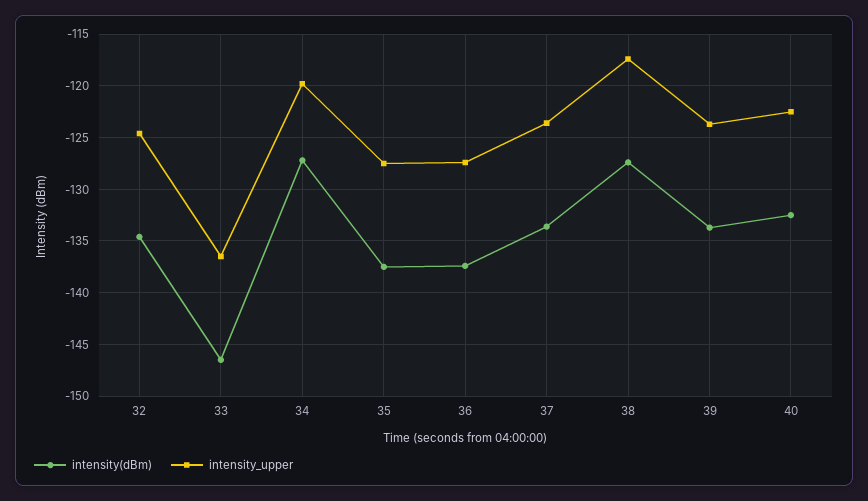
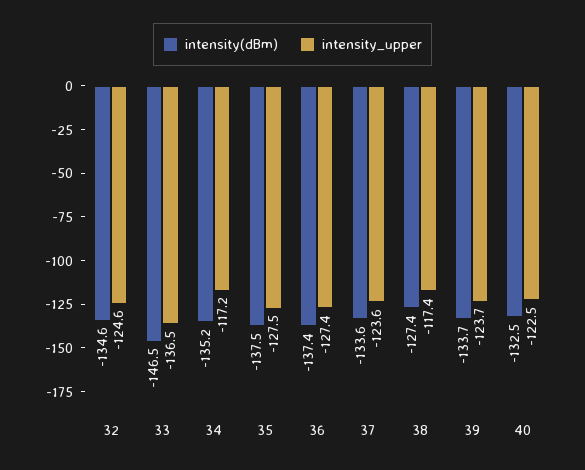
  {
    "intensity(dBm)": {
      "32": -134.6,
      "33": -146.5,
-     "34": -127,
+     "34": -135.2,
      "35": -137.5,
      "36": -137.4,
      "37": -133.6,
      "38": -127.4,
      "39": -133.7,
      "40": -132.5
    },
    "intensity_upper": {
      "32": -124.6,
      "33": -136.5,
-     "34": -120,
+     "34": -117.2,
      "35": -127.5,
      "36": -127.4,
      "37": -123.6,
      "38": -117.4,
      "39": -123.7,
      "40": -122.5
    }
  }

